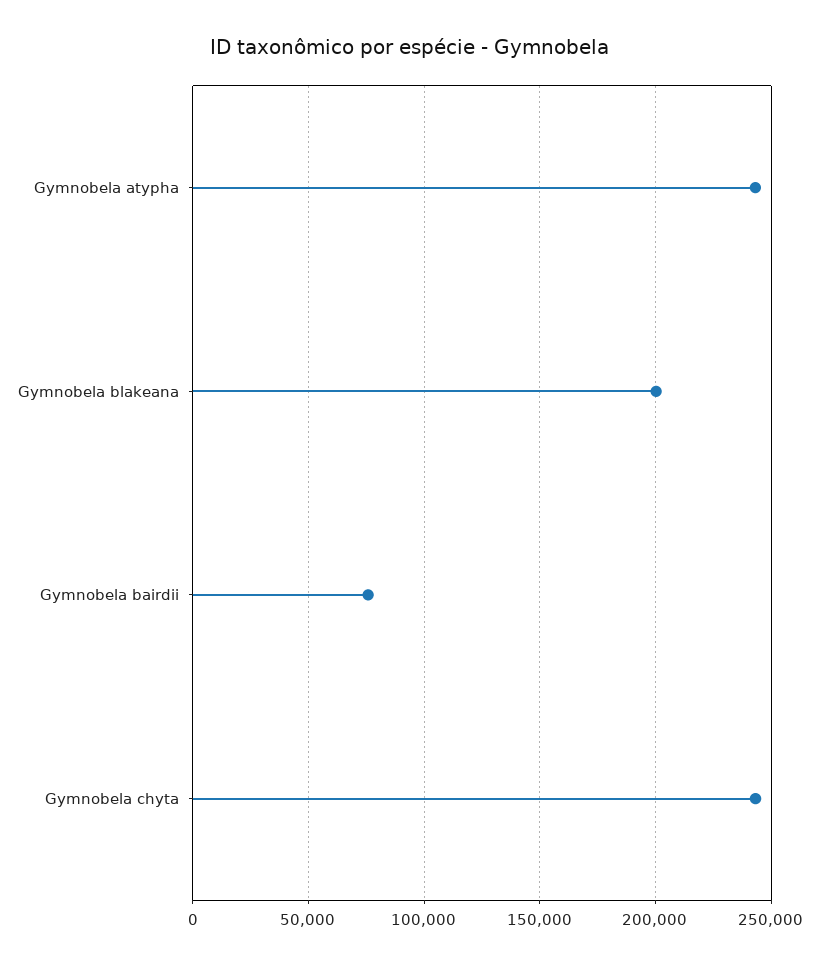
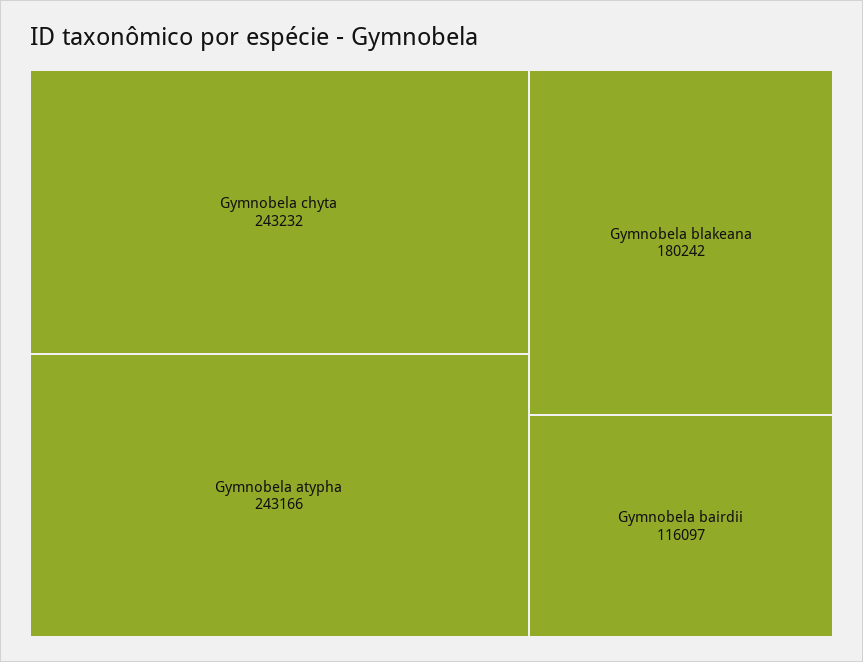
  {
    "Gymnobela atypha": 243166,
-   "Gymnobela blakeana": 200000,
+   "Gymnobela blakeana": 180242,
-   "Gymnobela bairdii": 75000,
+   "Gymnobela bairdii": 116097,
    "Gymnobela chyta": 243232
  }

